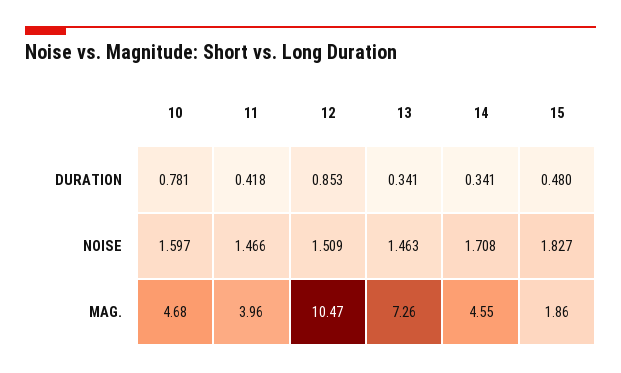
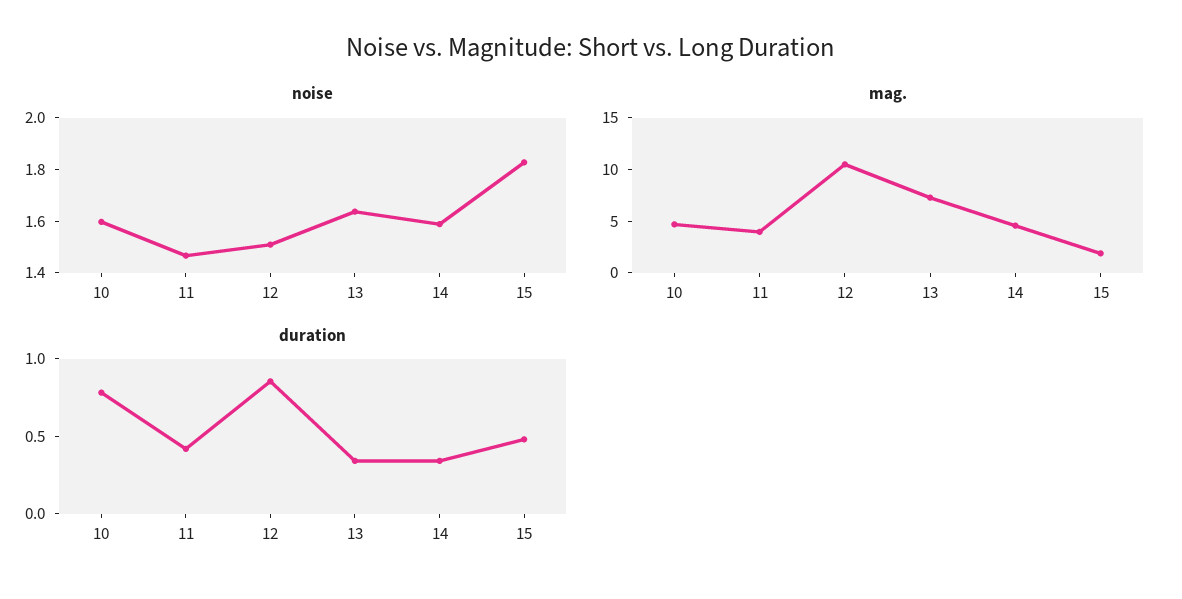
  {
    "DURATION": {
      "10": 0.781,
      "11": 0.418,
      "12": 0.853,
      "13": 0.341,
      "14": 0.341,
      "15": 0.48
    },
    "NOISE": {
      "10": 1.597,
      "11": 1.466,
      "12": 1.509,
-     "13": 1.463,
+     "13": 1.65,
-     "14": 1.708,
+     "14": 1.6,
      "15": 1.827
    },
    "MAG.": {
      "10": 4.68,
      "11": 3.96,
      "12": 10.47,
      "13": 7.26,
      "14": 4.55,
      "15": 1.86
    }
  }

